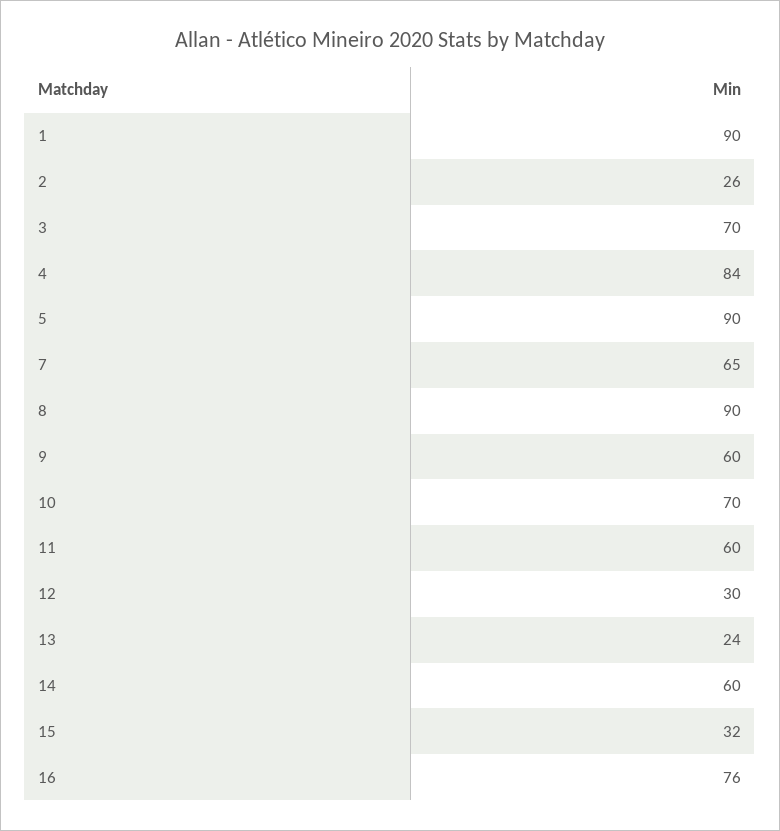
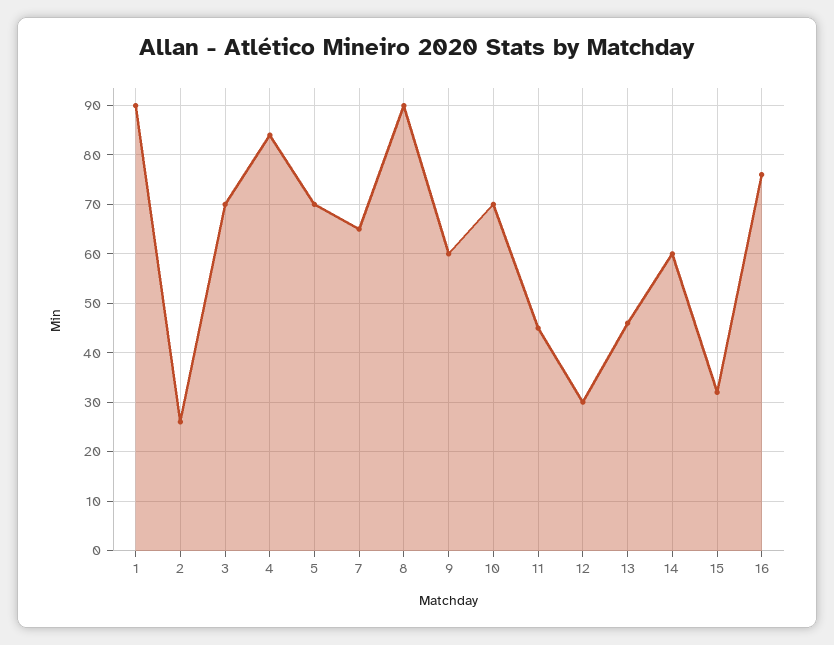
  {
    "1": 90,
    "2": 26,
    "3": 70,
    "4": 84,
-   "5": 90,
+   "5": 70,
    "7": 65,
    "8": 90,
    "9": 60,
    "10": 70,
-   "11": 60,
+   "11": 45,
    "12": 30,
-   "13": 24,
+   "13": 45,
    "14": 60,
    "15": 32,
    "16": 76
  }

